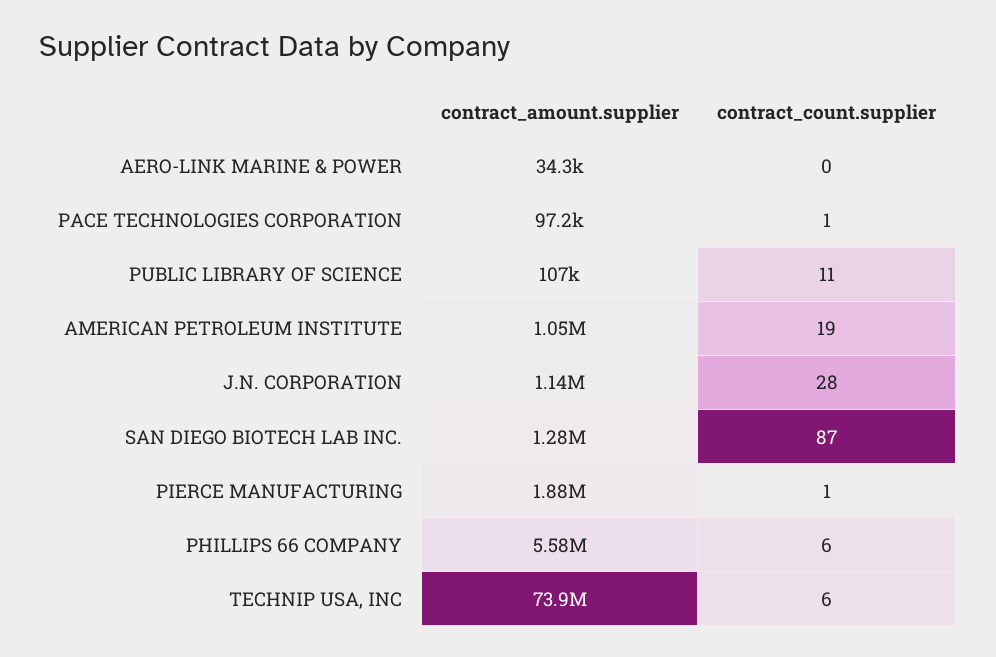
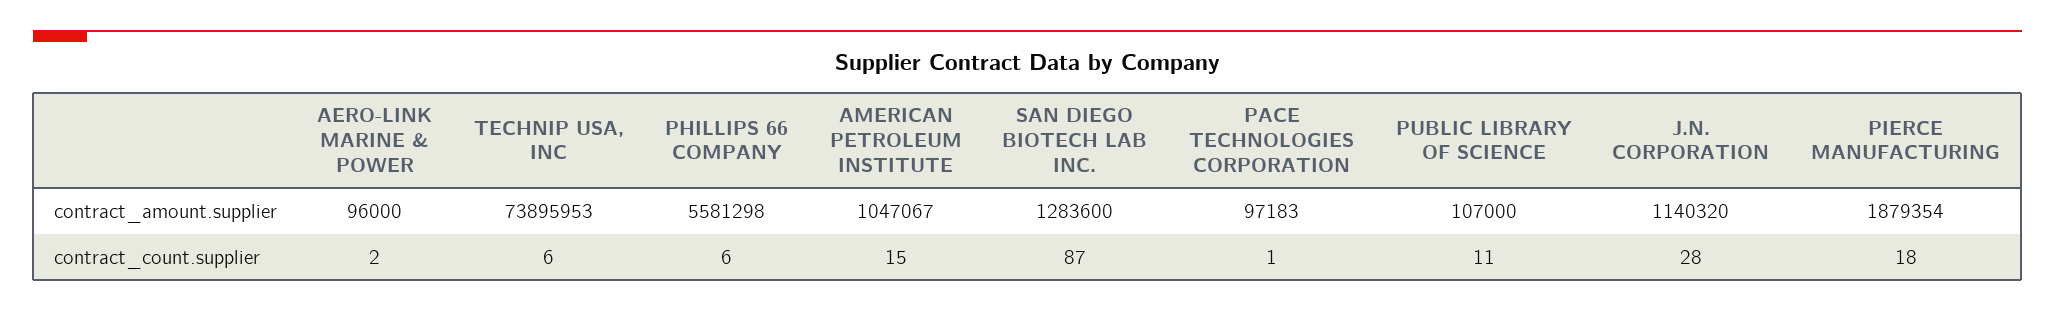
  {
    "contract_amount.supplier": {
-     "AERO-LINK MARINE & POWER": 34300,
+     "AERO-LINK MARINE & POWER": 96000,
      "PACE TECHNOLOGIES CORPORATION": 97183,
      "PUBLIC LIBRARY OF SCIENCE": 107000,
      "AMERICAN PETROLEUM INSTITUTE": 1047067,
      "J.N. CORPORATION": 1140320,
      "SAN DIEGO BIOTECH LAB INC.": 1283600,
      "PIERCE MANUFACTURING": 1879354,
      "PHILLIPS 66 COMPANY": 5581298,
      "TECHNIP USA, INC": 73895953
    },
    "contract_count.supplier": {
-     "AERO-LINK MARINE & POWER": 0,
+     "AERO-LINK MARINE & POWER": 2,
      "PACE TECHNOLOGIES CORPORATION": 1,
      "PUBLIC LIBRARY OF SCIENCE": 11,
-     "AMERICAN PETROLEUM INSTITUTE": 19,
+     "AMERICAN PETROLEUM INSTITUTE": 15,
      "J.N. CORPORATION": 28,
      "SAN DIEGO BIOTECH LAB INC.": 87,
-     "PIERCE MANUFACTURING": 1,
+     "PIERCE MANUFACTURING": 18,
      "PHILLIPS 66 COMPANY": 6,
      "TECHNIP USA, INC": 6
    }
  }

